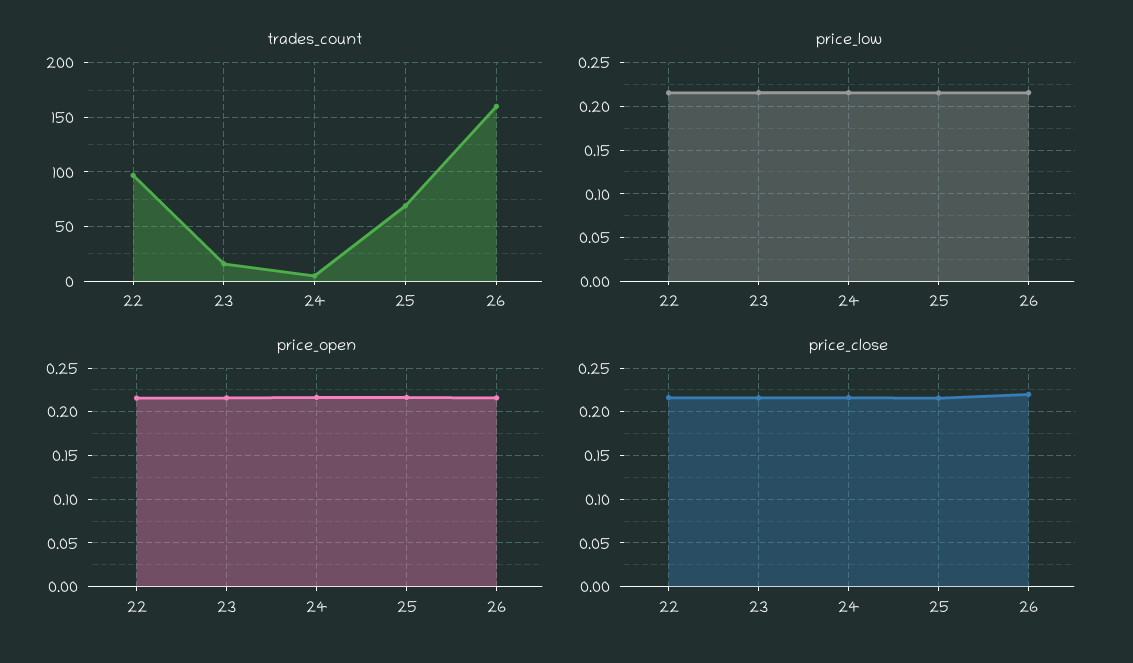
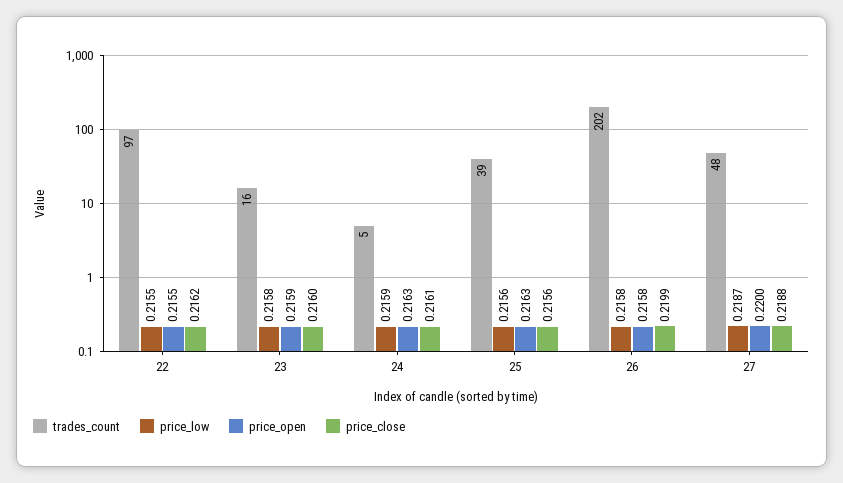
  {
    "trades_count": {
      "22": 97,
      "23": 16,
      "24": 5,
-     "25": 70,
+     "25": 39,
-     "26": 160
+     "26": 202,
+     "27": 48
    },
    "price_low": {
      "22": 0.2155,
      "23": 0.2158,
      "24": 0.2159,
      "25": 0.2156,
-     "26": 0.2158
+     "26": 0.2158,
+     "27": 0.2187
    },
    "price_open": {
      "22": 0.2155,
      "23": 0.2159,
      "24": 0.2163,
      "25": 0.2163,
-     "26": 0.2158
+     "26": 0.2158,
+     "27": 0.22
    },
    "price_close": {
      "22": 0.2162,
      "23": 0.216,
      "24": 0.2161,
      "25": 0.2156,
-     "26": 0.2199
+     "26": 0.2199,
+     "27": 0.2188
    }
  }

